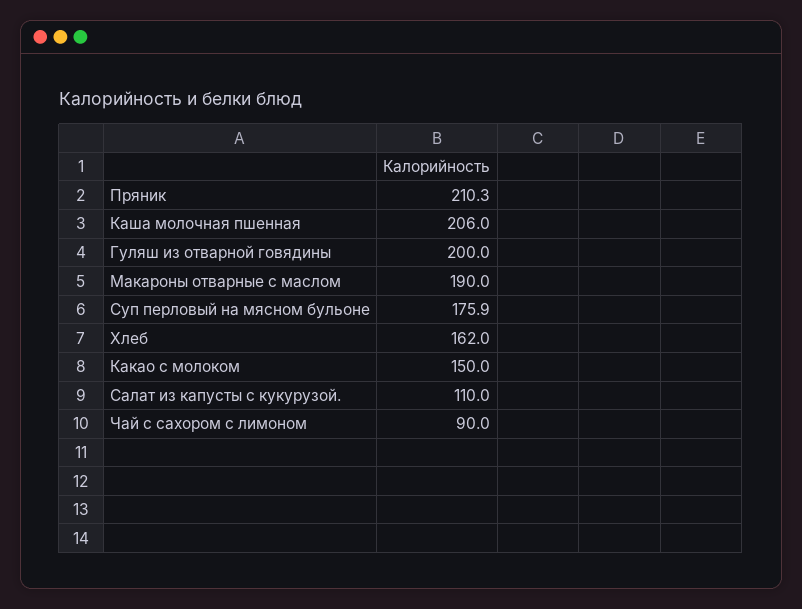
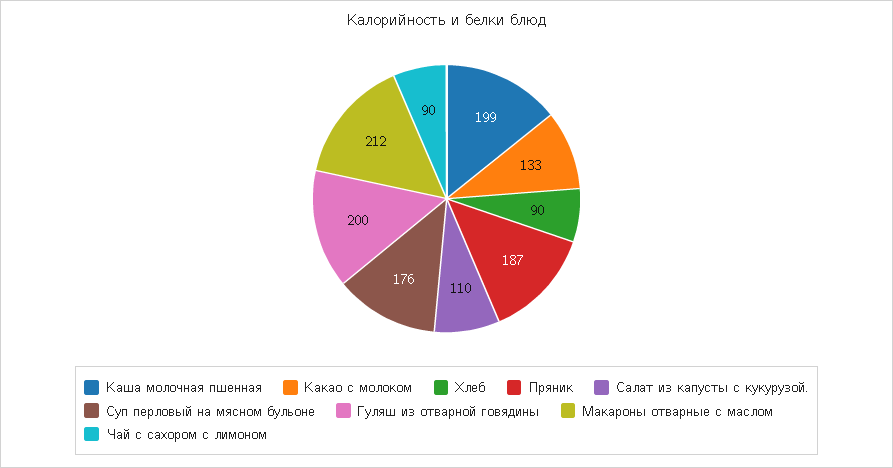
  {
-   "Пряник": 210.3,
+   "Пряник": 187,
-   "Каша молочная пшенная": 206,
+   "Каша молочная пшенная": 199,
    "Гуляш из отварной говядины": 200,
-   "Макароны отварные с маслом": 190,
+   "Макароны отварные с маслом": 212,
    "Суп перловый на мясном бульоне": 175.9,
-   "Хлеб": 162,
+   "Хлеб": 90,
-   "Какао с молоком": 150,
+   "Какао с молоком": 133,
    "Салат из капусты с кукурузой.": 110,
    "Чай с сахором с лимоном": 90
  }

